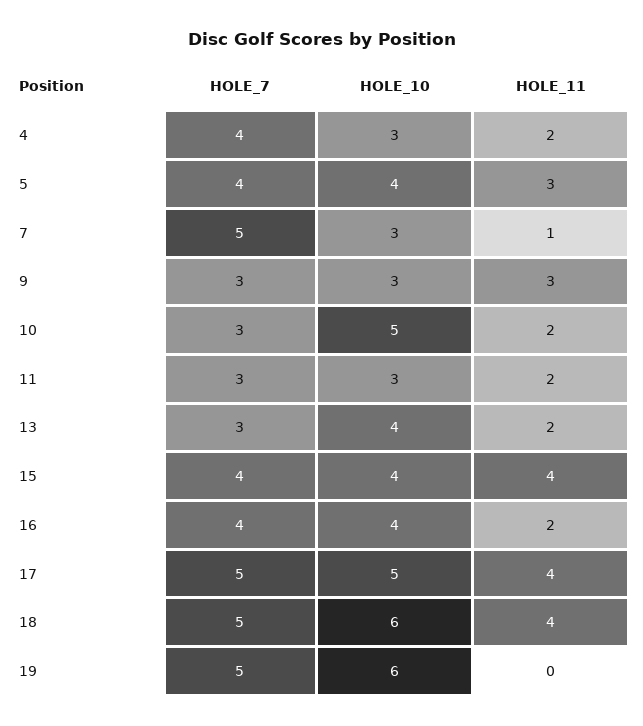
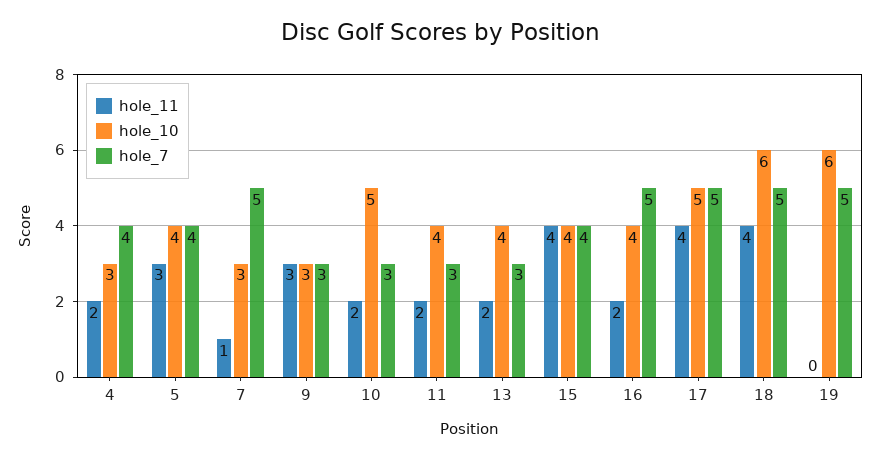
  {
    "HOLE_7": {
      "4": 4,
      "5": 4,
      "7": 5,
      "9": 3,
      "10": 3,
      "11": 3,
      "13": 3,
      "15": 4,
-     "16": 4,
+     "16": 5,
      "17": 5,
      "18": 5,
      "19": 5
    },
    "HOLE_10": {
      "4": 3,
      "5": 4,
      "7": 3,
      "9": 3,
      "10": 5,
-     "11": 3,
+     "11": 4,
      "13": 4,
      "15": 4,
      "16": 4,
      "17": 5,
      "18": 6,
      "19": 6
    },
    "HOLE_11": {
      "4": 2,
      "5": 3,
      "7": 1,
      "9": 3,
      "10": 2,
      "11": 2,
      "13": 2,
      "15": 4,
      "16": 2,
      "17": 4,
      "18": 4,
      "19": 0
    }
  }

